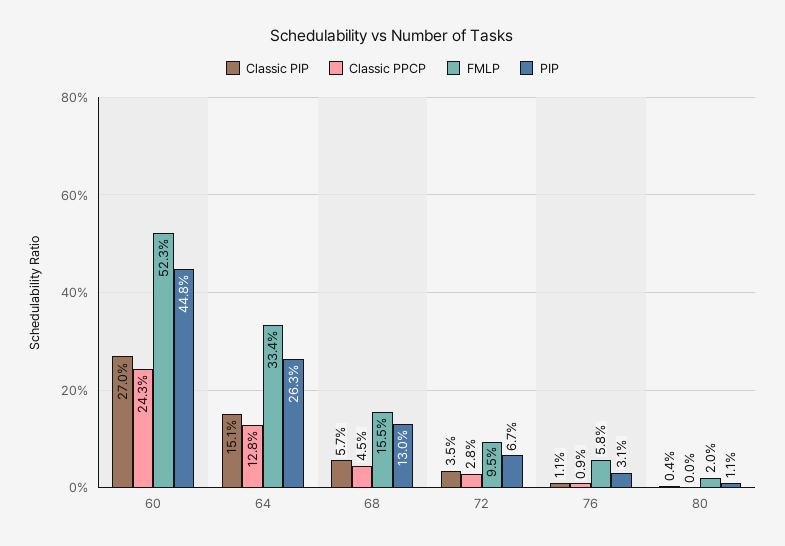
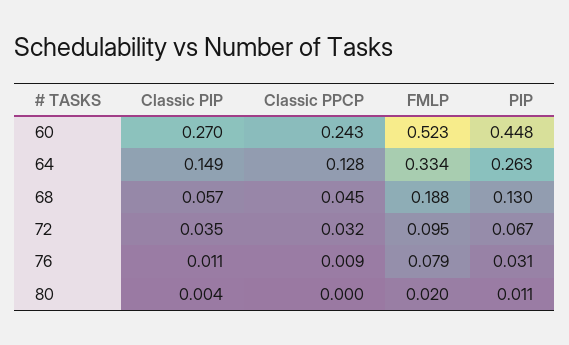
  {
    "Classic PIP": {
      "60": 0.27,
-     "64": 0.151,
+     "64": 0.149,
      "68": 0.057,
      "72": 0.035,
      "76": 0.011,
      "80": 0.004
    },
    "Classic PPCP": {
      "60": 0.243,
      "64": 0.128,
      "68": 0.045,
-     "72": 0.028,
+     "72": 0.032,
      "76": 0.009,
      "80": 0
    },
    "FMLP": {
      "60": 0.523,
      "64": 0.334,
-     "68": 0.155,
+     "68": 0.188,
      "72": 0.095,
-     "76": 0.058,
+     "76": 0.079,
      "80": 0.02
    },
    "PIP": {
      "60": 0.448,
      "64": 0.263,
      "68": 0.13,
      "72": 0.067,
      "76": 0.031,
      "80": 0.011
    }
  }

